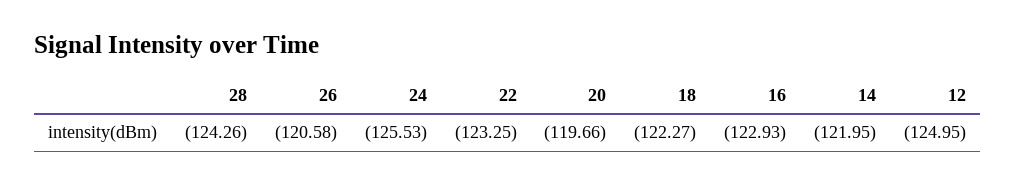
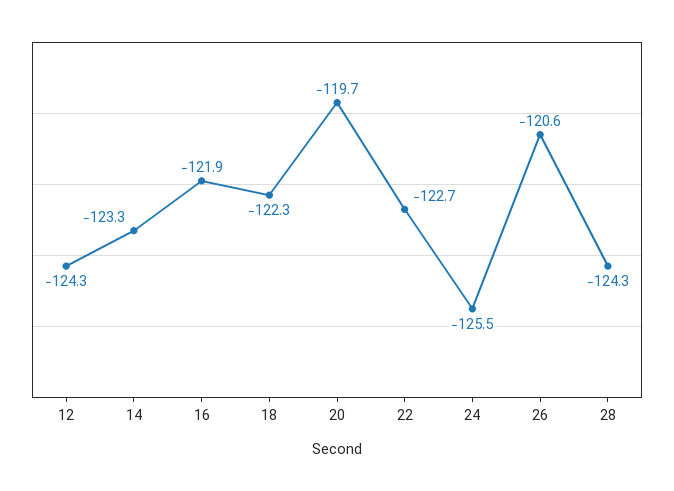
  {
    "28": -124.26,
    "26": -120.58,
    "24": -125.53,
-   "22": -123.25,
+   "22": -122.7,
    "20": -119.66,
    "18": -122.27,
-   "16": -122.93,
+   "16": -121.9,
-   "14": -121.95,
+   "14": -123.3,
-   "12": -124.95
+   "12": -124.3
  }

